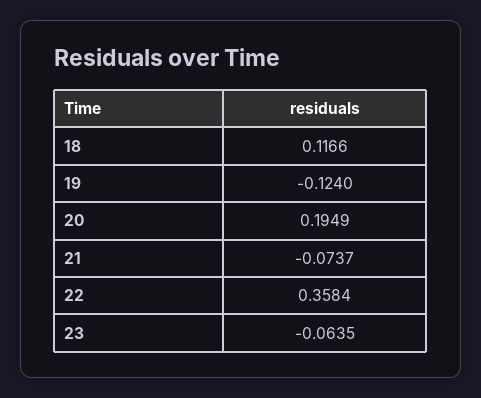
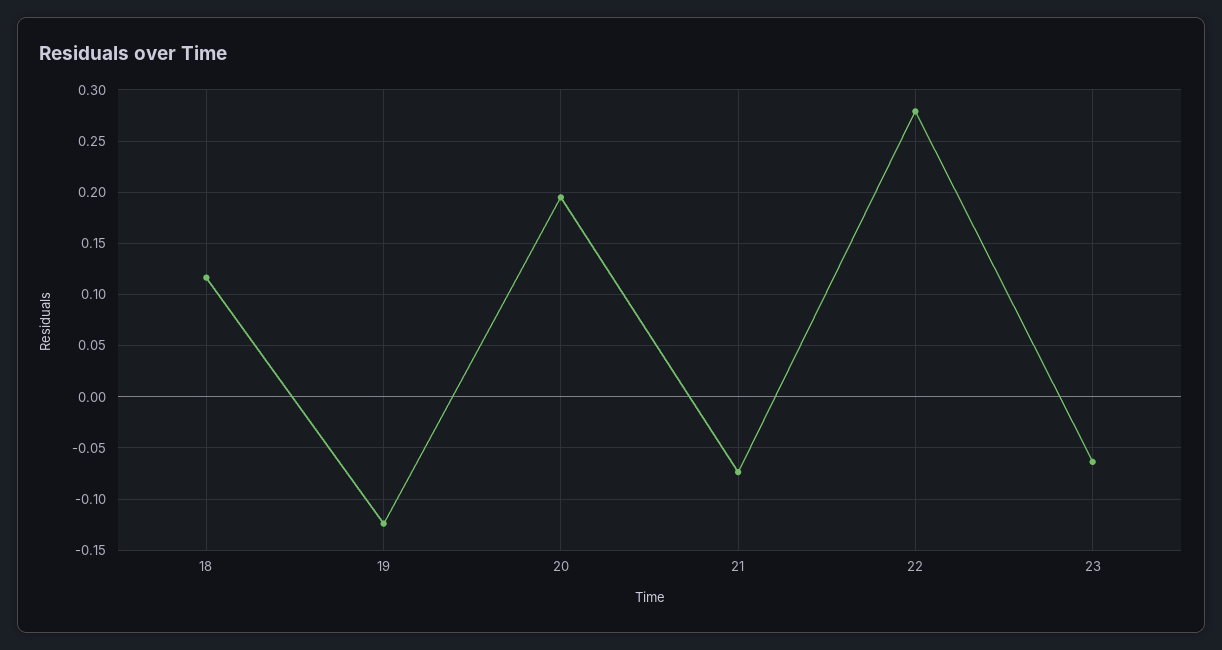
  {
    "18": 0.1166,
    "19": -0.124,
    "20": 0.1949,
    "21": -0.0737,
-   "22": 0.3584,
+   "22": 0.28,
    "23": -0.0635
  }

